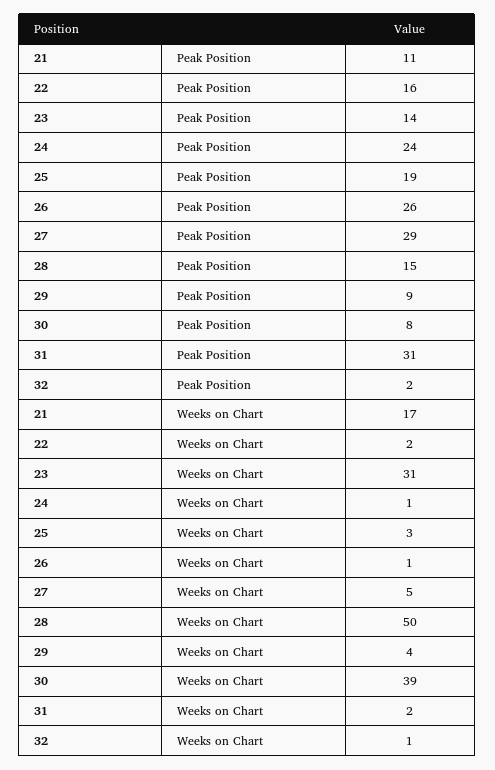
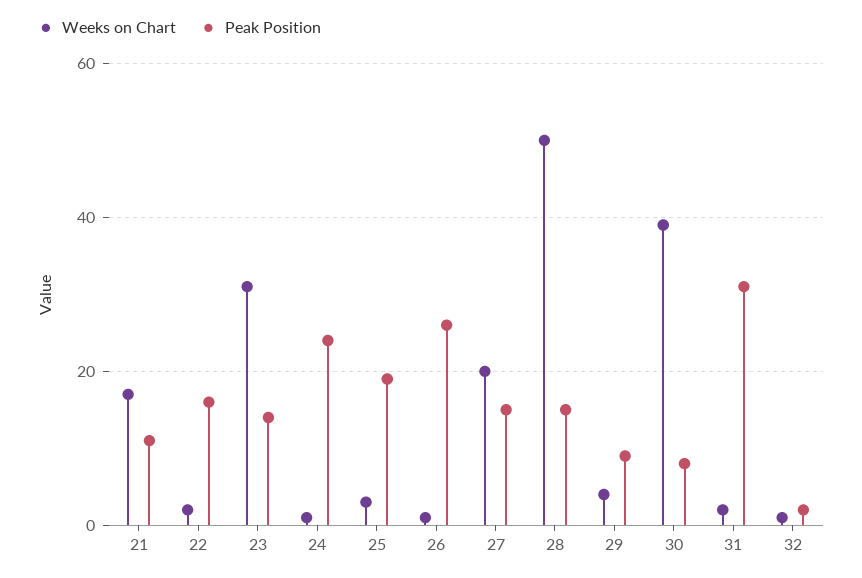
  {
    "Peak Position": {
      "21": 11,
      "22": 16,
      "23": 14,
      "24": 24,
      "25": 19,
      "26": 26,
-     "27": 29,
+     "27": 15,
      "28": 15,
      "29": 9,
      "30": 8,
      "31": 31,
      "32": 2
    },
    "Weeks on Chart": {
      "21": 17,
      "22": 2,
      "23": 31,
      "24": 1,
      "25": 3,
      "26": 1,
-     "27": 5,
+     "27": 20,
      "28": 50,
      "29": 4,
      "30": 39,
      "31": 2,
      "32": 1
    }
  }

